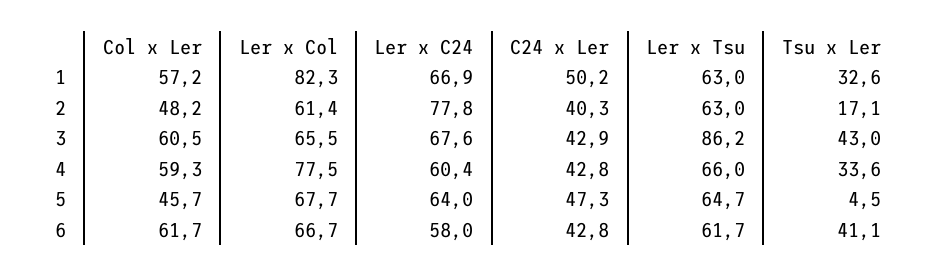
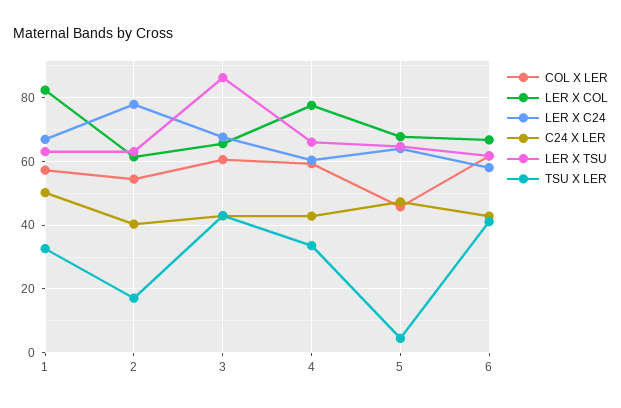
  {
    "Col x Ler": {
      "1": 57.2,
-     "2": 48.2,
+     "2": 54,
      "3": 60.5,
      "4": 59.3,
      "5": 45.7,
      "6": 61.7
    },
    "Ler x Col": {
      "1": 82.3,
      "2": 61.4,
      "3": 65.5,
      "4": 77.5,
      "5": 67.7,
      "6": 66.7
    },
    "Ler x C24": {
      "1": 66.9,
      "2": 77.8,
      "3": 67.6,
      "4": 60.4,
      "5": 64,
      "6": 58
    },
    "C24 x Ler": {
      "1": 50.2,
      "2": 40.3,
      "3": 42.9,
      "4": 42.8,
      "5": 47.3,
      "6": 42.8
    },
    "Ler x Tsu": {
      "1": 63,
      "2": 63,
      "3": 86.2,
      "4": 66,
      "5": 64.7,
      "6": 61.7
    },
    "Tsu x Ler": {
      "1": 32.6,
      "2": 17.1,
      "3": 43,
      "4": 33.6,
      "5": 4.5,
      "6": 41.1
    }
  }

